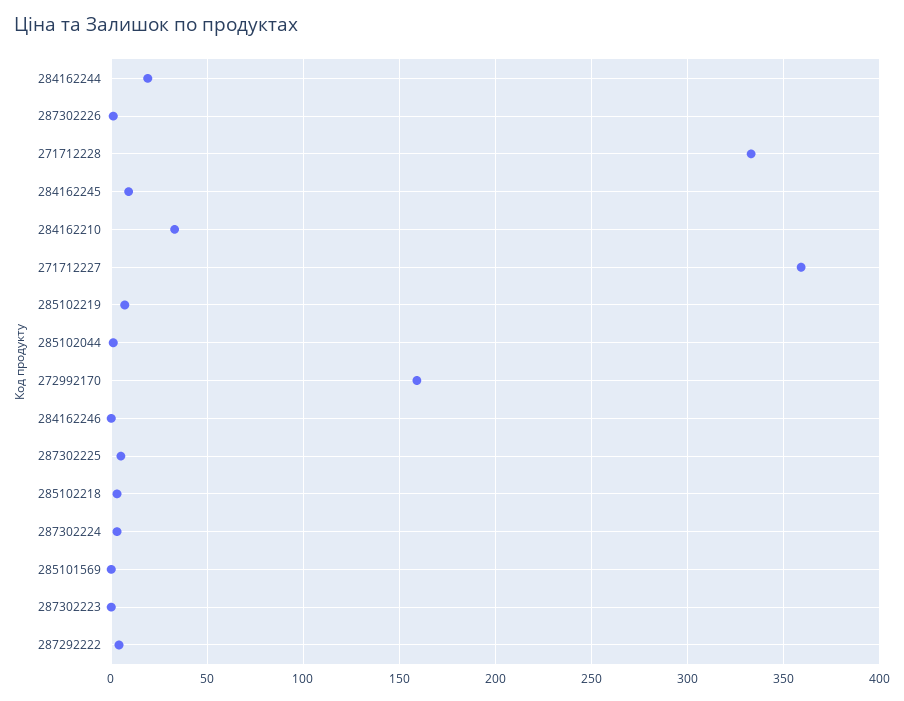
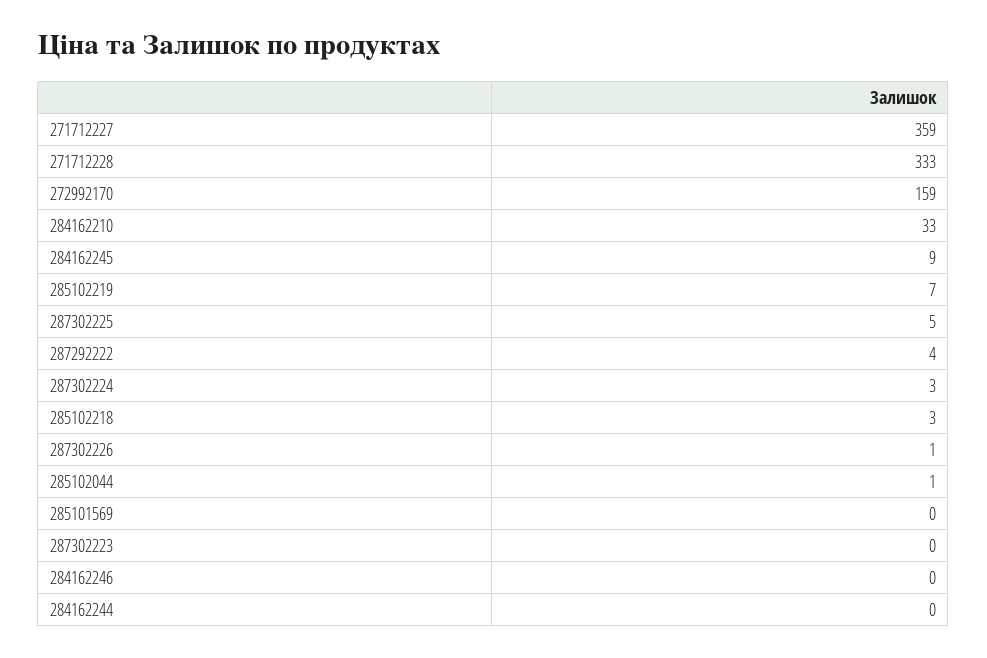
  {
-   "284162244": 20,
+   "284162244": 0,
    "287302226": 1,
    "271712228": 333,
    "284162245": 9,
    "284162210": 33,
    "271712227": 359,
    "285102219": 7,
    "285102044": 1,
    "272992170": 159,
    "284162246": 0,
    "287302225": 5,
    "285102218": 3,
    "287302224": 3,
    "285101569": 0,
    "287302223": 0,
    "287292222": 4
  }

